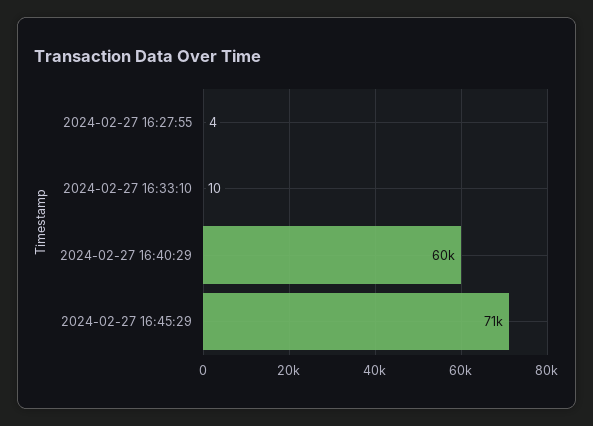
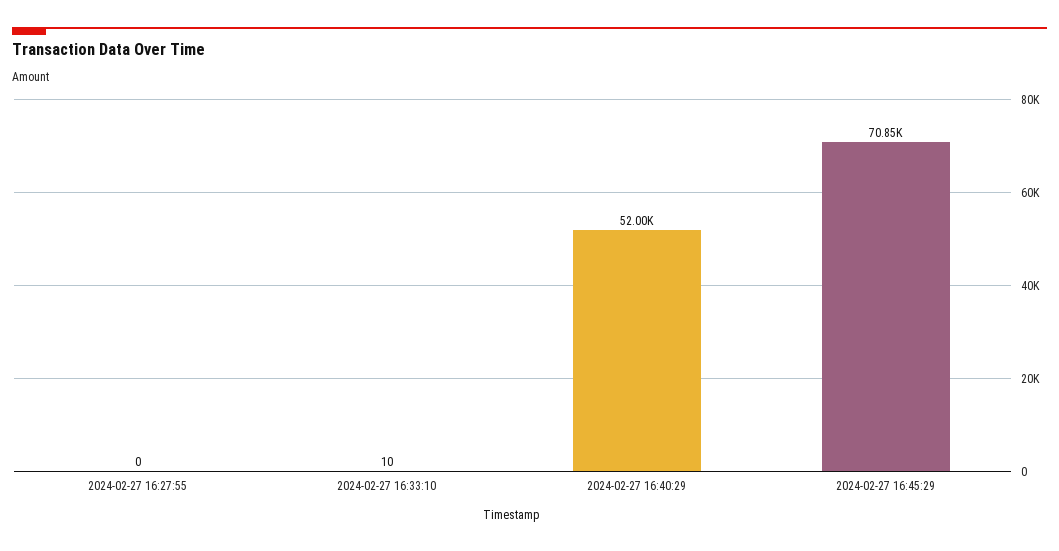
  {
-   "2024-02-27 16:27:55": 4,
+   "2024-02-27 16:27:55": 0,
    "2024-02-27 16:33:10": 10,
-   "2024-02-27 16:40:29": 60000,
+   "2024-02-27 16:40:29": 52000,
    "2024-02-27 16:45:29": 70850
  }

